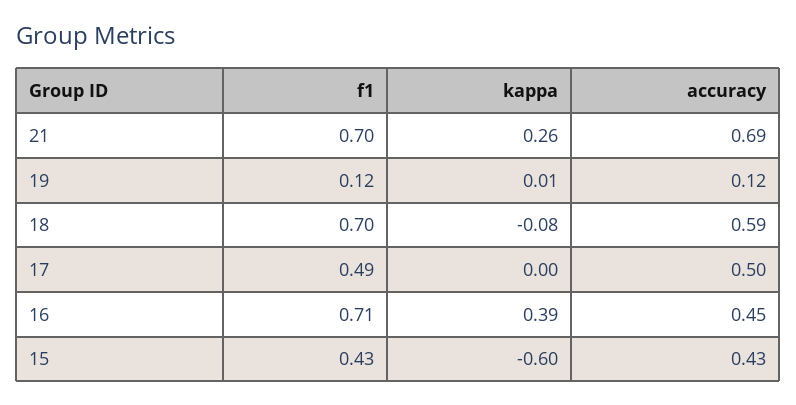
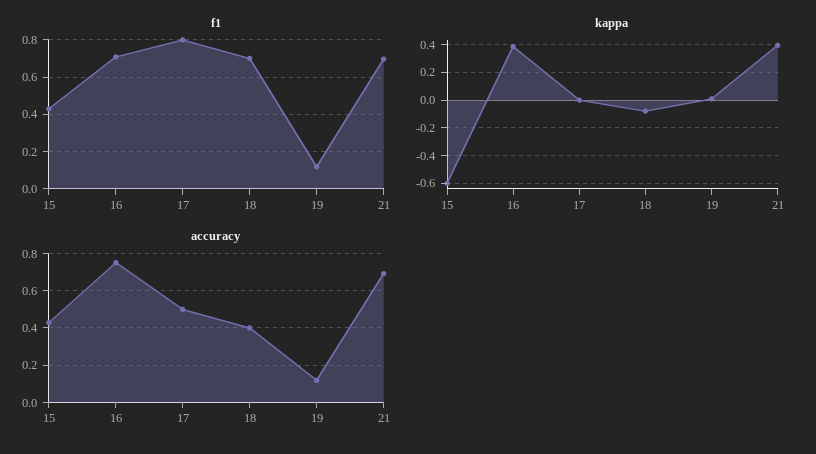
  {
    "f1": {
      "21": 0.7,
      "19": 0.12,
      "18": 0.7,
-     "17": 0.49,
+     "17": 0.8,
      "16": 0.71,
      "15": 0.43
    },
    "kappa": {
-     "21": 0.26,
+     "21": 0.4,
      "19": 0.01,
      "18": -0.08,
      "17": 0,
      "16": 0.39,
      "15": -0.6
    },
    "accuracy": {
      "21": 0.69,
      "19": 0.12,
-     "18": 0.59,
+     "18": 0.4,
      "17": 0.5,
-     "16": 0.45,
+     "16": 0.75,
      "15": 0.43
    }
  }

